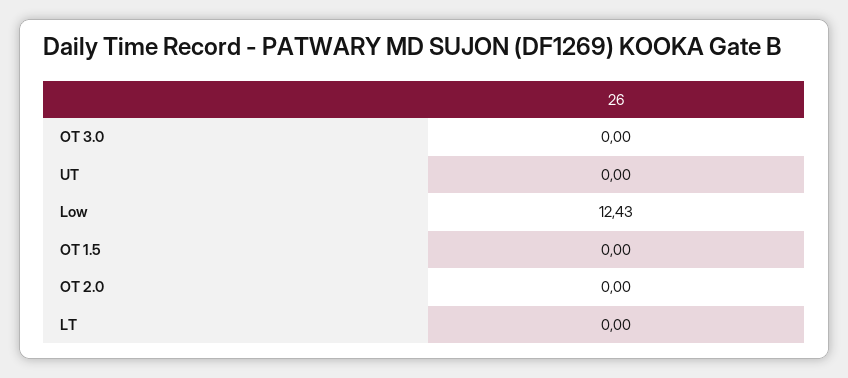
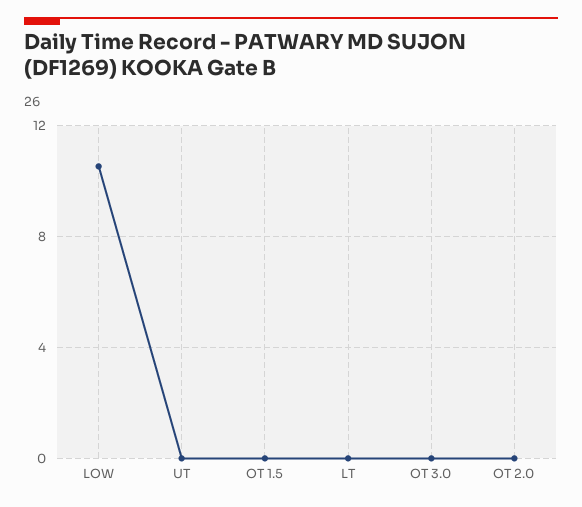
  {
    "OT 3.0": 0,
    "UT": 0,
-   "Low": 12.43,
+   "Low": 10.5,
    "OT 1.5": 0,
    "OT 2.0": 0,
    "LT": 0
  }

